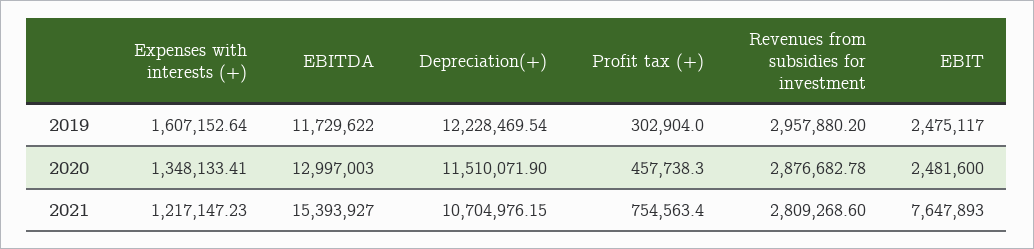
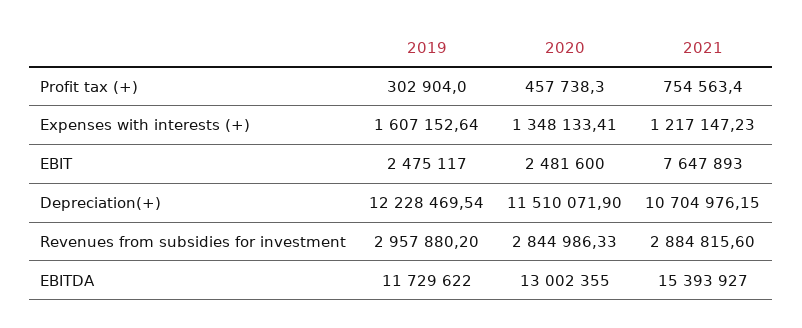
  {
    "Expenses with interests (+)": {
      "2019": 1607152.64,
      "2020": 1348133.41,
      "2021": 1217147.23
    },
    "EBITDA": {
      "2019": 11729622,
-     "2020": 12997003,
+     "2020": 13002355,
      "2021": 15393927
    },
    "Depreciation(+)": {
      "2019": 12228469.54,
      "2020": 11510071.9,
      "2021": 10704976.15
    },
    "Profit tax (+)": {
      "2019": 302904,
      "2020": 457738.3,
      "2021": 754563.4
    },
    "Revenues from subsidies for investment": {
      "2019": 2957880.2,
-     "2020": 2876682.78,
+     "2020": 2844986.33,
-     "2021": 2809268.6
+     "2021": 2884815.6
    },
    "EBIT": {
      "2019": 2475117,
      "2020": 2481600,
      "2021": 7647893
    }
  }

